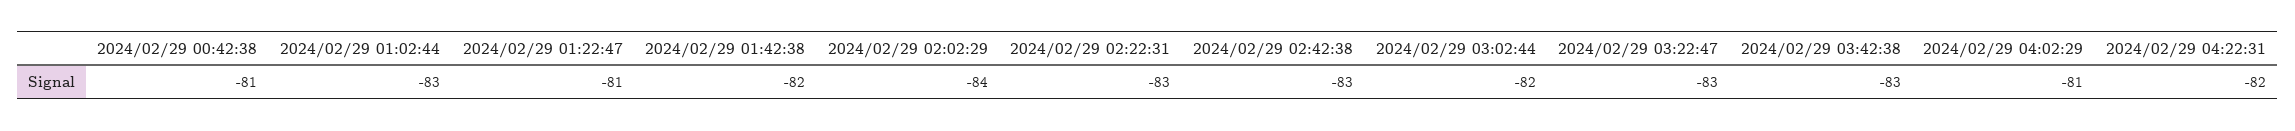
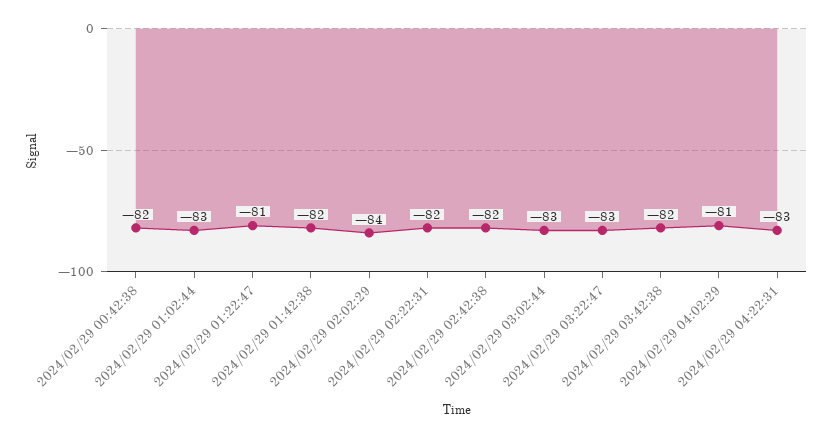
  {
-   "2024/02/29 00:42:38": -81,
+   "2024/02/29 00:42:38": -82,
    "2024/02/29 01:02:44": -83,
    "2024/02/29 01:22:47": -81,
    "2024/02/29 01:42:38": -82,
    "2024/02/29 02:02:29": -84,
-   "2024/02/29 02:22:31": -83,
+   "2024/02/29 02:22:31": -82,
-   "2024/02/29 02:42:38": -83,
+   "2024/02/29 02:42:38": -82,
-   "2024/02/29 03:02:44": -82,
+   "2024/02/29 03:02:44": -83,
    "2024/02/29 03:22:47": -83,
-   "2024/02/29 03:42:38": -83,
+   "2024/02/29 03:42:38": -82,
    "2024/02/29 04:02:29": -81,
-   "2024/02/29 04:22:31": -82
+   "2024/02/29 04:22:31": -83
  }

